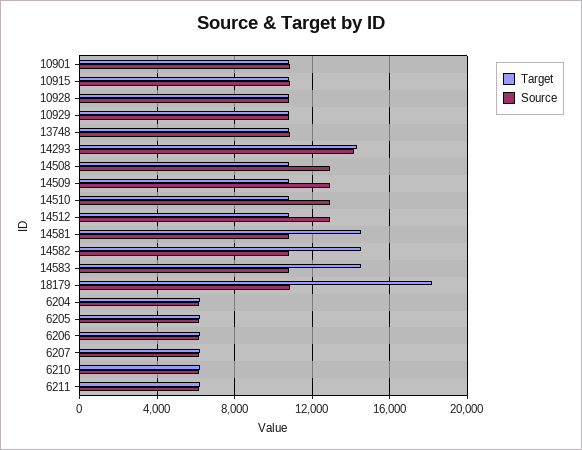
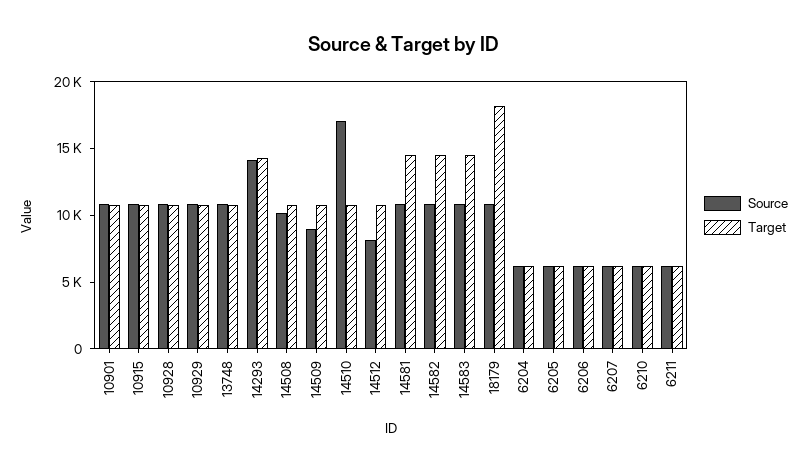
  {
    "Target": {
      "10901": 11000,
      "10915": 11000,
      "10928": 11000,
      "10929": 11000,
      "13748": 11000,
      "14293": 14500,
      "14508": 11000,
      "14509": 11000,
      "14510": 11000,
      "14512": 11000,
      "14581": 14500,
      "14582": 14500,
      "14583": 14500,
      "18179": 18000,
      "6204": 6000,
      "6205": 6000,
      "6206": 6000,
      "6207": 6000,
      "6210": 6000,
      "6211": 6000
    },
    "Source": {
      "10901": 11000,
      "10915": 11000,
      "10928": 11000,
      "10929": 11000,
      "13748": 11000,
      "14293": 14000,
-     "14508": 13000,
+     "14508": 10000,
-     "14509": 13000,
+     "14509": 9000,
-     "14510": 13000,
+     "14510": 17000,
-     "14512": 13000,
+     "14512": 8000,
      "14581": 11000,
      "14582": 11000,
      "14583": 11000,
      "18179": 11000,
      "6204": 6000,
      "6205": 6000,
      "6206": 6000,
      "6207": 6000,
      "6210": 6000,
      "6211": 6000
    }
  }

